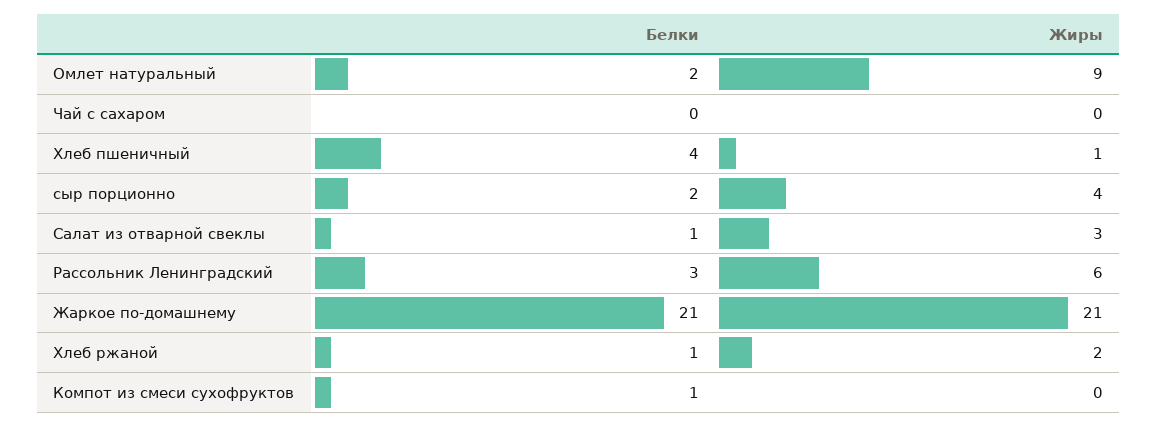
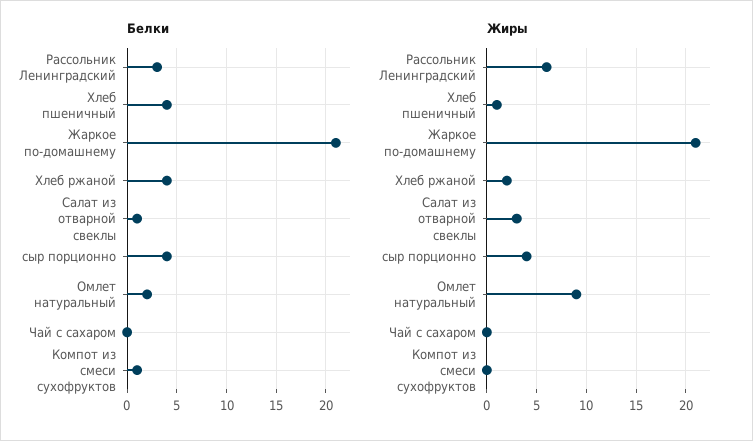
  {
    "Белки": {
      "Омлет натуральный": 2,
      "Чай с сахаром": 0,
      "Хлеб пшеничный": 4,
-     "сыр порционно": 2,
+     "сыр порционно": 4,
      "Салат из отварной свеклы": 1,
      "Рассольник Ленинградский": 3,
      "Жаркое по-домашнему": 21,
-     "Хлеб ржаной": 1,
+     "Хлеб ржаной": 4,
      "Компот из смеси сухофруктов": 1
    },
    "Жиры": {
      "Омлет натуральный": 9,
      "Чай с сахаром": 0,
      "Хлеб пшеничный": 1,
      "сыр порционно": 4,
      "Салат из отварной свеклы": 3,
      "Рассольник Ленинградский": 6,
      "Жаркое по-домашнему": 21,
      "Хлеб ржаной": 2,
      "Компот из смеси сухофруктов": 0
    }
  }

